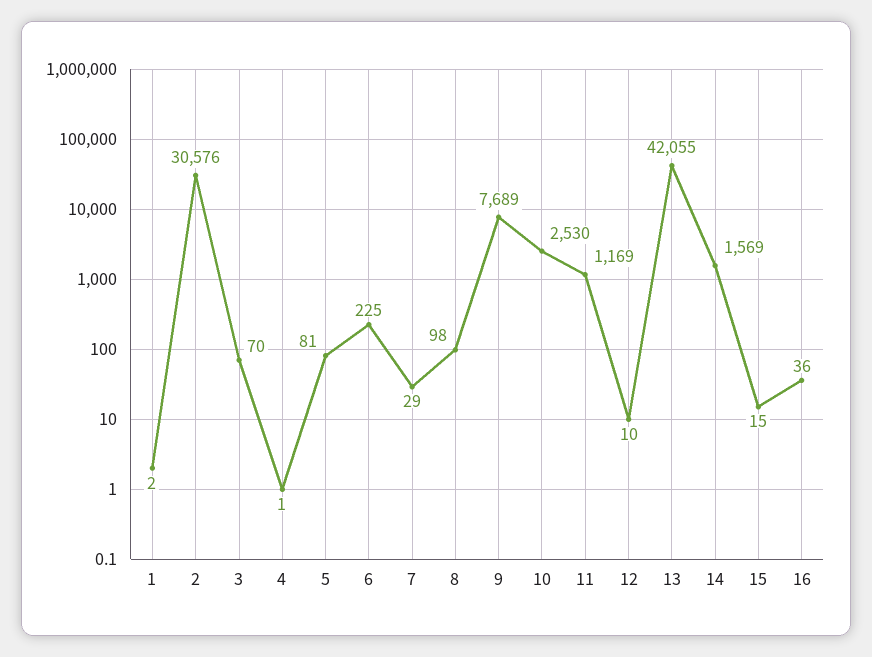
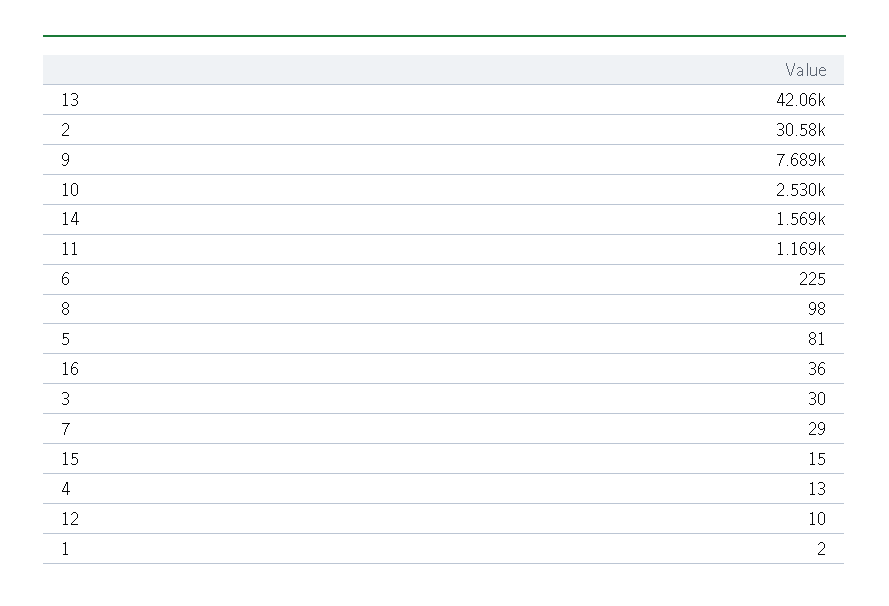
  {
    "1": 2,
    "2": 30576,
-   "3": 70,
+   "3": 30,
-   "4": 1,
+   "4": 13,
    "5": 81,
    "6": 225,
    "7": 29,
    "8": 98,
    "9": 7689,
    "10": 2530,
    "11": 1169,
    "12": 10,
    "13": 42055,
    "14": 1569,
    "15": 15,
    "16": 36
  }

